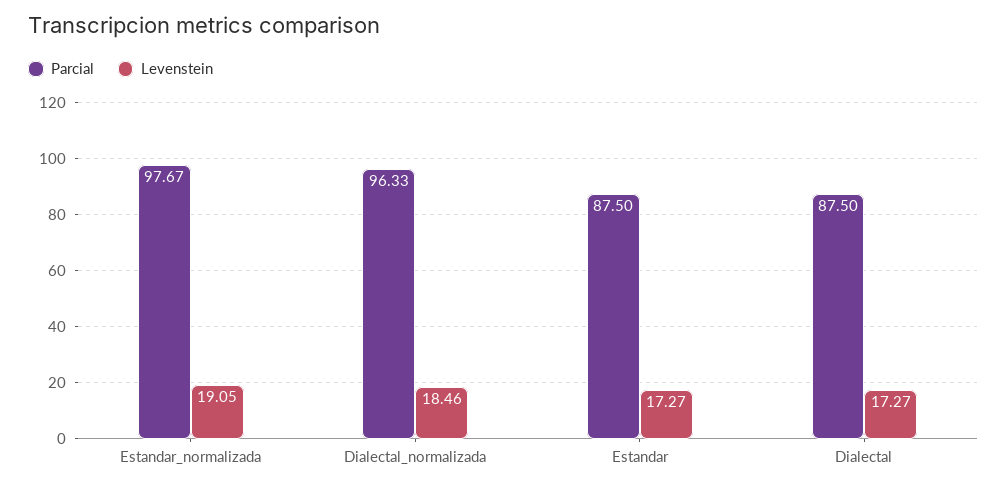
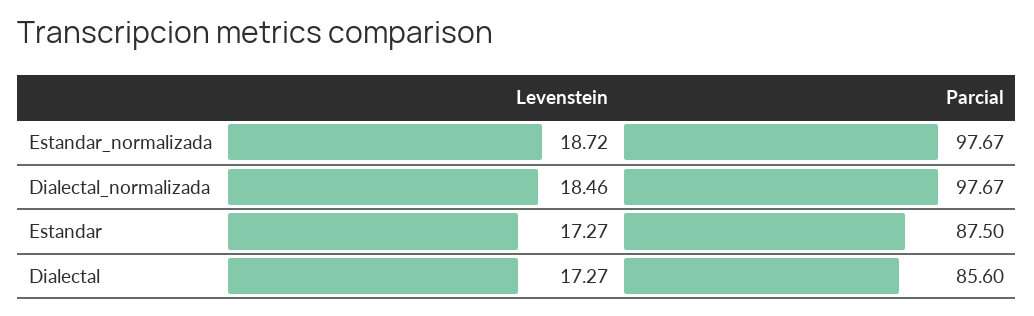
  {
    "Parcial": {
      "Estandar_normalizada": 97.67,
-     "Dialectal_normalizada": 96.33,
+     "Dialectal_normalizada": 97.67,
      "Estandar": 87.5,
-     "Dialectal": 87.5
+     "Dialectal": 85.6
    },
    "Levenstein": {
-     "Estandar_normalizada": 19.05,
+     "Estandar_normalizada": 18.72,
      "Dialectal_normalizada": 18.46,
      "Estandar": 17.27,
      "Dialectal": 17.27
    }
  }

